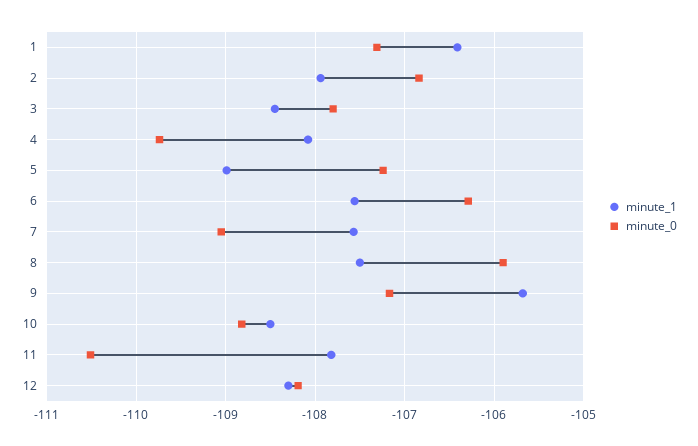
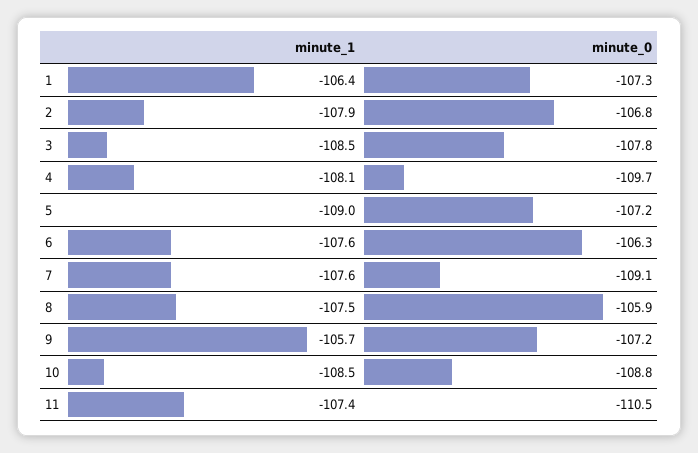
  {
    "minute_1": {
      "1": -106.4,
      "2": -107.9,
      "3": -108.5,
      "4": -108.1,
      "5": -109,
      "6": -107.6,
      "7": -107.6,
      "8": -107.5,
      "9": -105.7,
      "10": -108.5,
-     "11": -107.8,
+     "11": -107.4
-     "12": -108.3
    },
    "minute_0": {
      "1": -107.3,
      "2": -106.8,
      "3": -107.8,
      "4": -109.7,
      "5": -107.2,
      "6": -106.3,
      "7": -109.1,
      "8": -105.9,
      "9": -107.2,
      "10": -108.8,
-     "11": -110.5,
+     "11": -110.5
-     "12": -108.2
    }
  }

